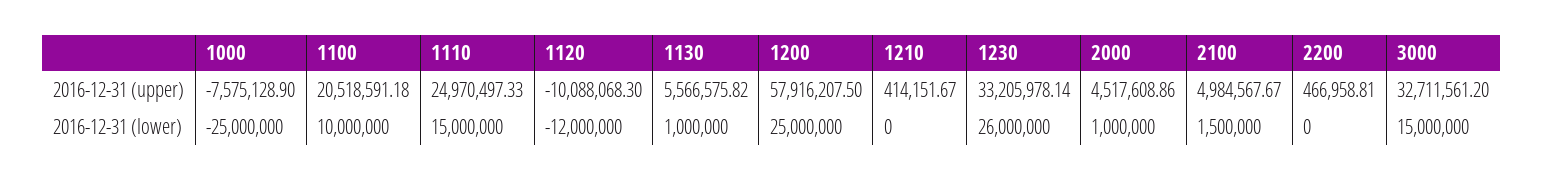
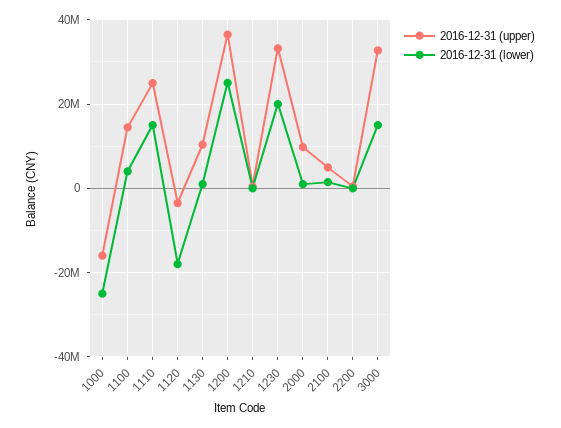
  {
    "2016-12-31 (upper)": {
-     "1000": -7575128.9,
+     "1000": -16000000,
-     "1100": 20518591.18,
+     "1100": 14000000,
      "1110": 24970497.33,
-     "1120": -10088068.3,
+     "1120": -4000000,
-     "1130": 5566575.82,
+     "1130": 10000000,
-     "1200": 57916207.5,
+     "1200": 36000000,
      "1210": 414151.67,
      "1230": 33205978.14,
-     "2000": 4517608.86,
+     "2000": 10000000,
      "2100": 4984567.67,
      "2200": 466958.81,
      "3000": 32711561.2
    },
    "2016-12-31 (lower)": {
      "1000": -25000000,
-     "1100": 10000000,
+     "1100": 4000000,
      "1110": 15000000,
-     "1120": -12000000,
+     "1120": -18000000,
      "1130": 1000000,
      "1200": 25000000,
      "1210": 0,
-     "1230": 26000000,
+     "1230": 20000000,
      "2000": 1000000,
      "2100": 1500000,
      "2200": 0,
      "3000": 15000000
    }
  }

